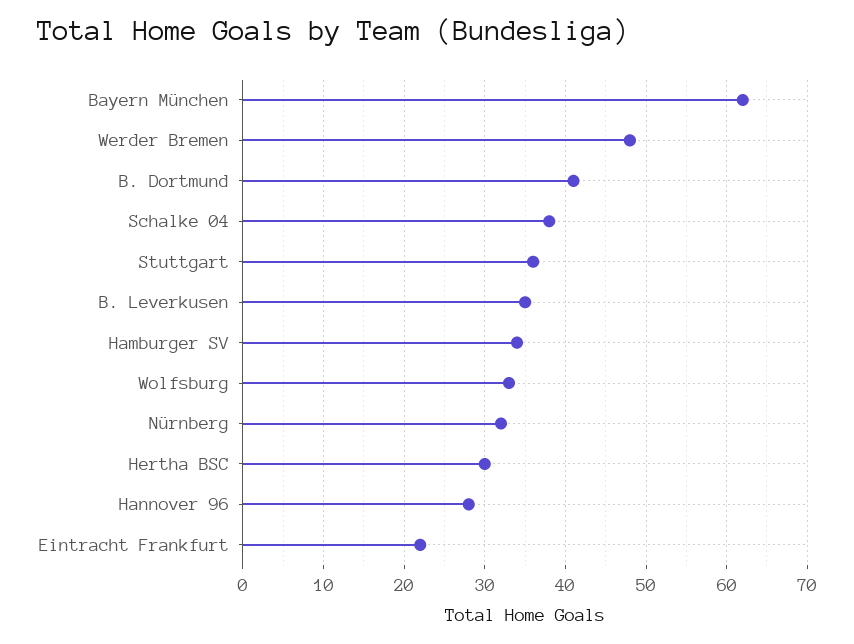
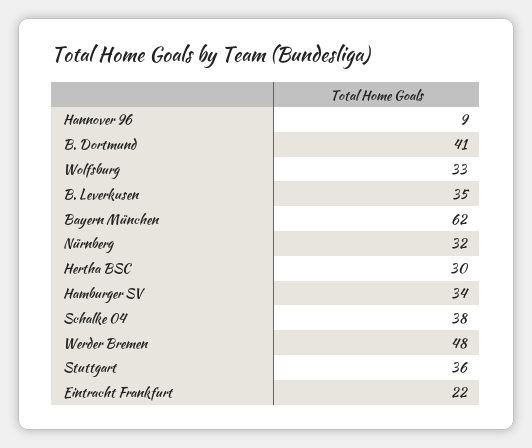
  {
    "Bayern München": 62,
    "Werder Bremen": 48,
    "B. Dortmund": 41,
    "Schalke 04": 38,
    "Stuttgart": 36,
    "B. Leverkusen": 35,
    "Hamburger SV": 34,
    "Wolfsburg": 33,
    "Nürnberg": 32,
    "Hertha BSC": 30,
-   "Hannover 96": 28,
+   "Hannover 96": 9,
    "Eintracht Frankfurt": 22
  }

